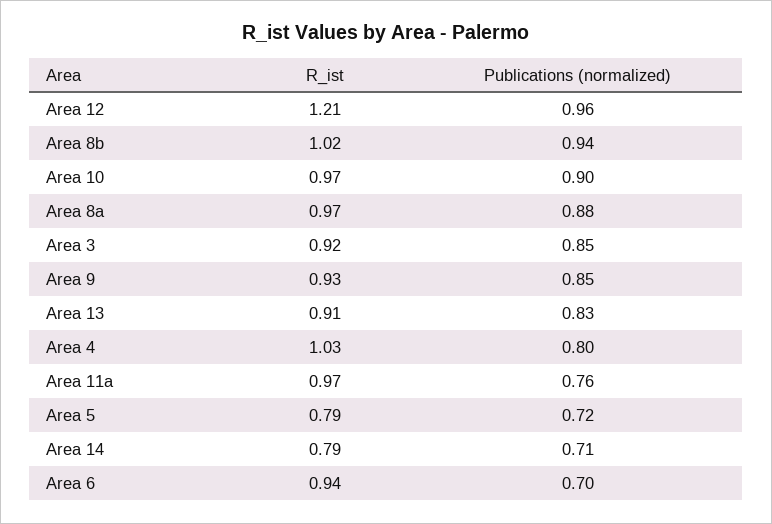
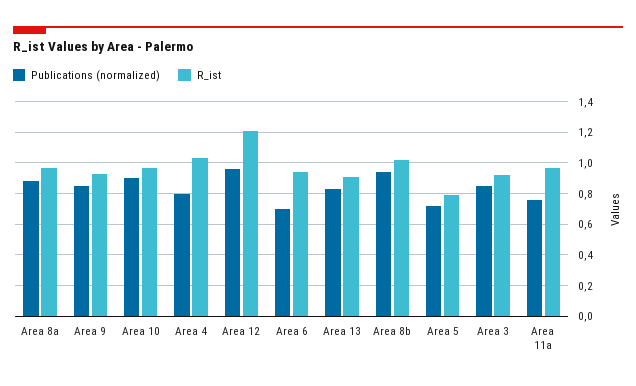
  {
    "R_ist": {
      "Area 12": 1.21,
      "Area 8b": 1.02,
      "Area 10": 0.97,
      "Area 8a": 0.97,
      "Area 3": 0.92,
      "Area 9": 0.93,
      "Area 13": 0.91,
      "Area 4": 1.03,
      "Area 11a": 0.97,
      "Area 5": 0.79,
-     "Area 14": 0.79,
      "Area 6": 0.94
    },
    "Publications (normalized)": {
      "Area 12": 0.96,
      "Area 8b": 0.94,
      "Area 10": 0.9,
      "Area 8a": 0.88,
      "Area 3": 0.85,
      "Area 9": 0.85,
      "Area 13": 0.83,
      "Area 4": 0.8,
      "Area 11a": 0.76,
      "Area 5": 0.72,
-     "Area 14": 0.71,
      "Area 6": 0.7
    }
  }

